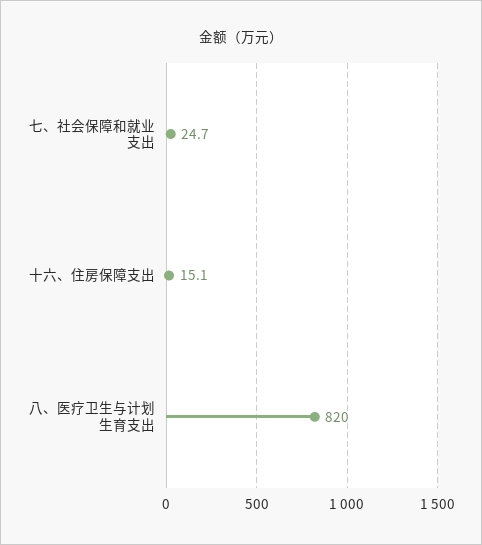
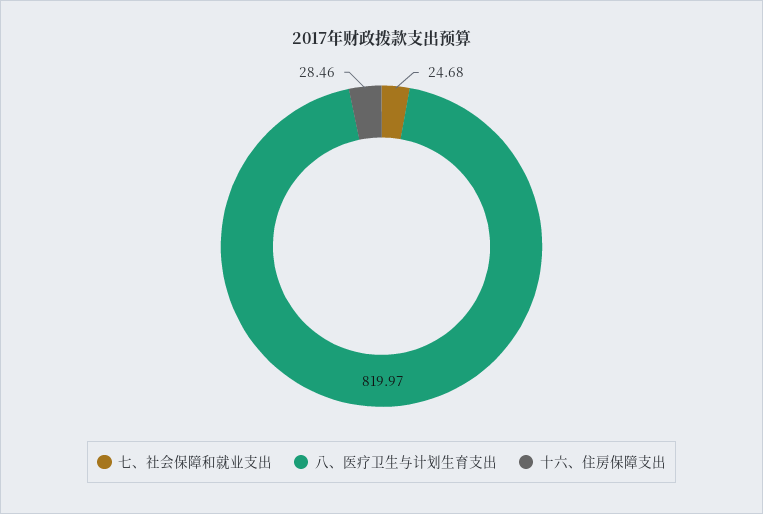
  {
    "七、社会保障和就业支出": 24.68,
-   "十六、住房保障支出": 15.1,
+   "十六、住房保障支出": 28.46,
    "八、医疗卫生与计划生育支出": 819.97
  }

